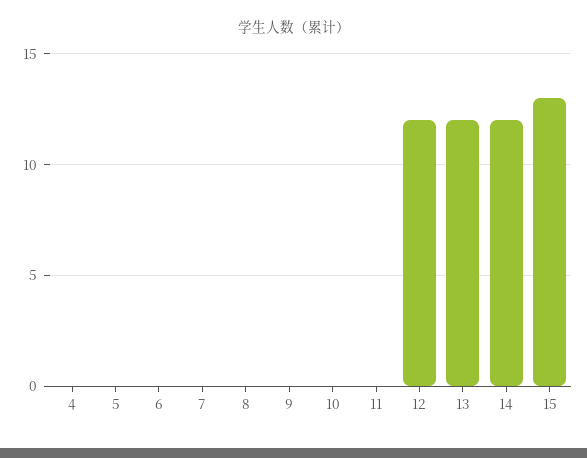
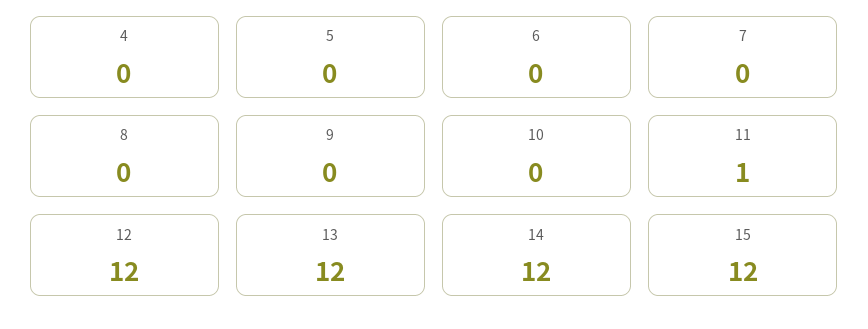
  {
    "4": 0,
    "5": 0,
    "6": 0,
    "7": 0,
    "8": 0,
    "9": 0,
    "10": 0,
-   "11": 0,
+   "11": 1,
    "12": 12,
    "13": 12,
    "14": 12,
-   "15": 13
+   "15": 12
  }

